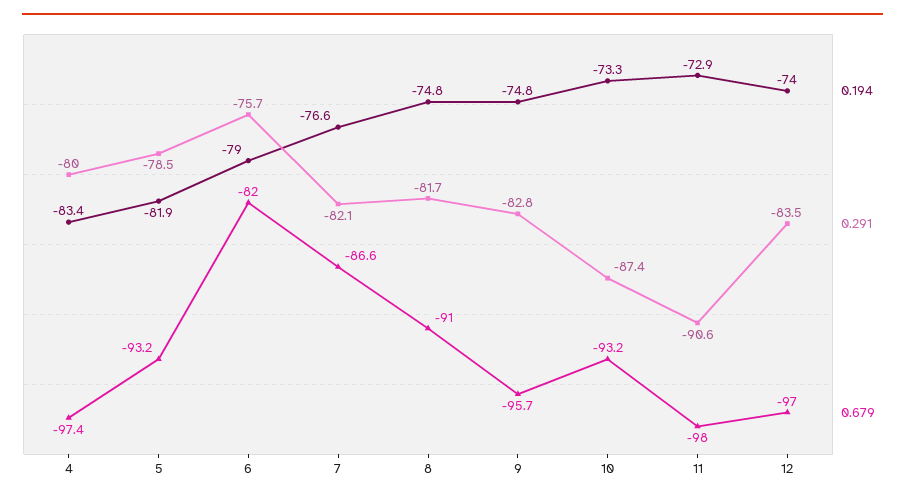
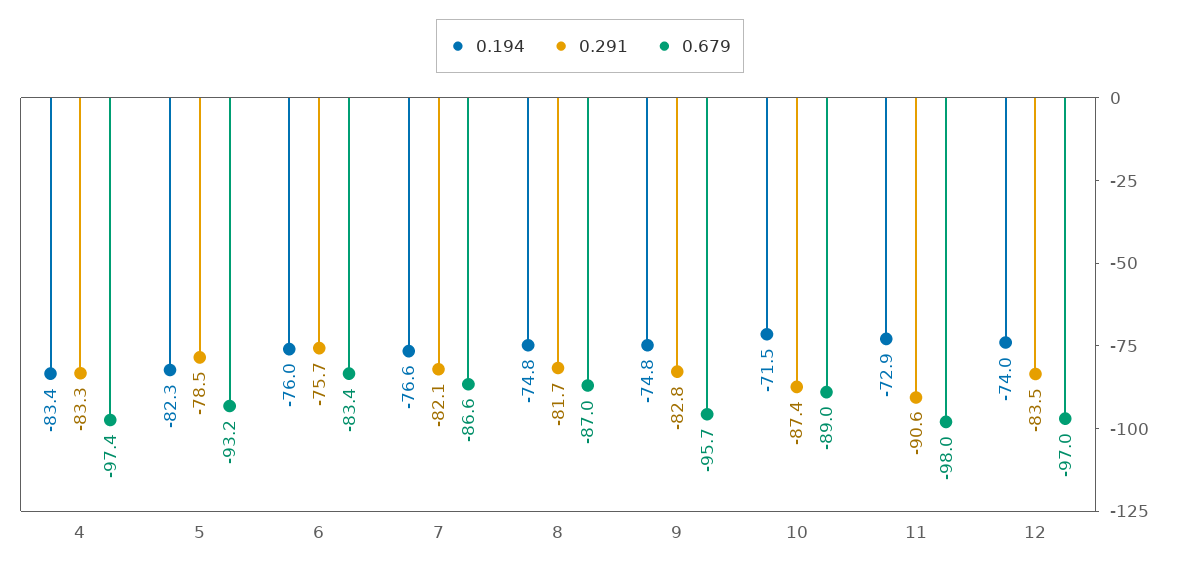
  {
    "0.194": {
      "4": -83.4,
-     "5": -81.9,
+     "5": -82.3,
-     "6": -79,
+     "6": -76,
      "7": -76.6,
      "8": -74.8,
      "9": -74.8,
-     "10": -73.3,
+     "10": -71.5,
      "11": -72.9,
      "12": -74
    },
    "0.291": {
-     "4": -80,
+     "4": -83.3,
      "5": -78.5,
      "6": -75.7,
      "7": -82.1,
      "8": -81.7,
      "9": -82.8,
      "10": -87.4,
      "11": -90.6,
      "12": -83.5
    },
    "0.679": {
      "4": -97.4,
      "5": -93.2,
-     "6": -82,
+     "6": -83.4,
      "7": -86.6,
-     "8": -91,
+     "8": -87,
      "9": -95.7,
-     "10": -93.2,
+     "10": -89,
      "11": -98,
      "12": -97
    }
  }

